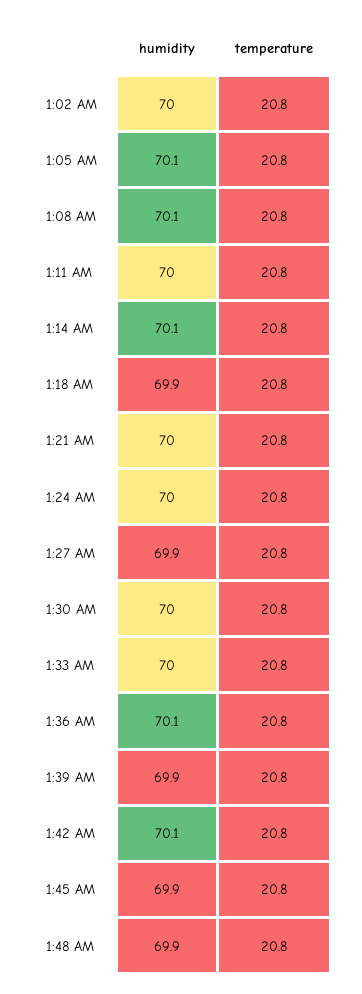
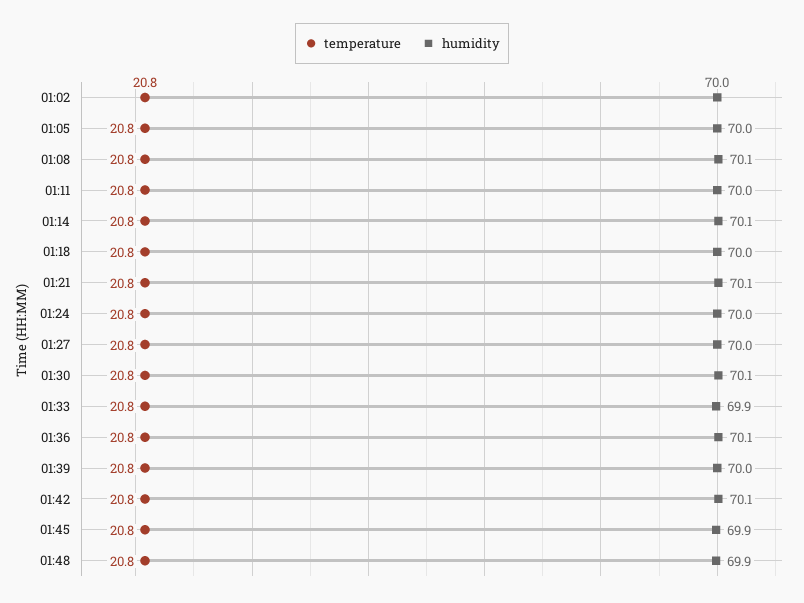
  {
    "humidity": {
      "1:02 AM": 70,
-     "1:05 AM": 70.1,
+     "1:05 AM": 70,
      "1:08 AM": 70.1,
      "1:11 AM": 70,
      "1:14 AM": 70.1,
-     "1:18 AM": 69.9,
+     "1:18 AM": 70,
-     "1:21 AM": 70,
+     "1:21 AM": 70.1,
      "1:24 AM": 70,
-     "1:27 AM": 69.9,
+     "1:27 AM": 70,
-     "1:30 AM": 70,
+     "1:30 AM": 70.1,
-     "1:33 AM": 70,
+     "1:33 AM": 69.9,
      "1:36 AM": 70.1,
-     "1:39 AM": 69.9,
+     "1:39 AM": 70,
      "1:42 AM": 70.1,
      "1:45 AM": 69.9,
      "1:48 AM": 69.9
    },
    "temperature": {
      "1:02 AM": 20.8,
      "1:05 AM": 20.8,
      "1:08 AM": 20.8,
      "1:11 AM": 20.8,
      "1:14 AM": 20.8,
      "1:18 AM": 20.8,
      "1:21 AM": 20.8,
      "1:24 AM": 20.8,
      "1:27 AM": 20.8,
      "1:30 AM": 20.8,
      "1:33 AM": 20.8,
      "1:36 AM": 20.8,
      "1:39 AM": 20.8,
      "1:42 AM": 20.8,
      "1:45 AM": 20.8,
      "1:48 AM": 20.8
    }
  }

